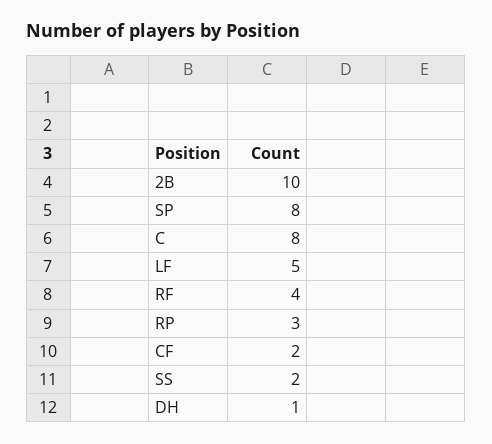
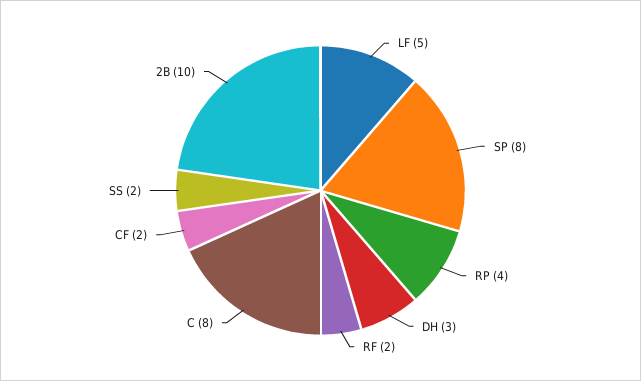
  {
    "2B": 10,
    "SP": 8,
    "C": 8,
    "LF": 5,
-   "RF": 4,
+   "RF": 2,
-   "RP": 3,
+   "RP": 4,
    "CF": 2,
    "SS": 2,
-   "DH": 1
+   "DH": 3
  }

